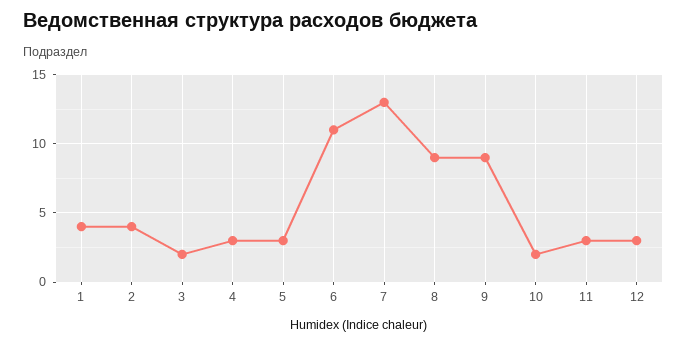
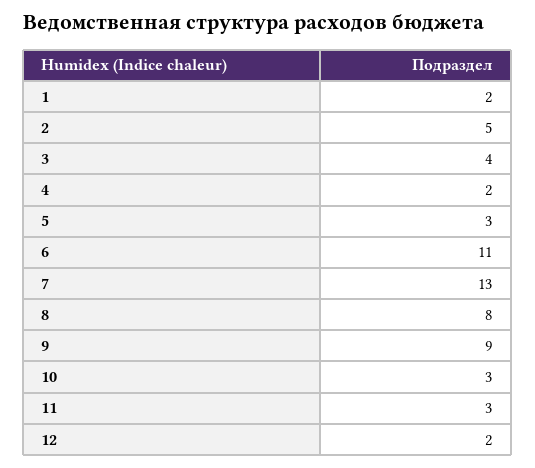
  {
-   "1": 4,
+   "1": 2,
-   "2": 4,
+   "2": 5,
-   "3": 2,
+   "3": 4,
-   "4": 3,
+   "4": 2,
    "5": 3,
    "6": 11,
    "7": 13,
-   "8": 9,
+   "8": 8,
    "9": 9,
-   "10": 2,
+   "10": 3,
    "11": 3,
-   "12": 3
+   "12": 2
  }

